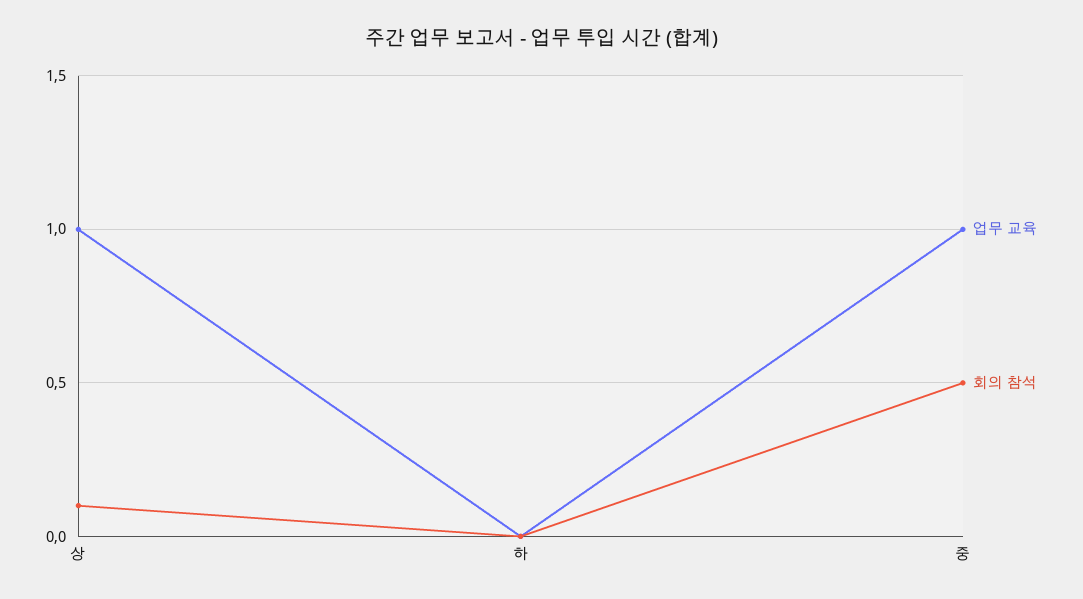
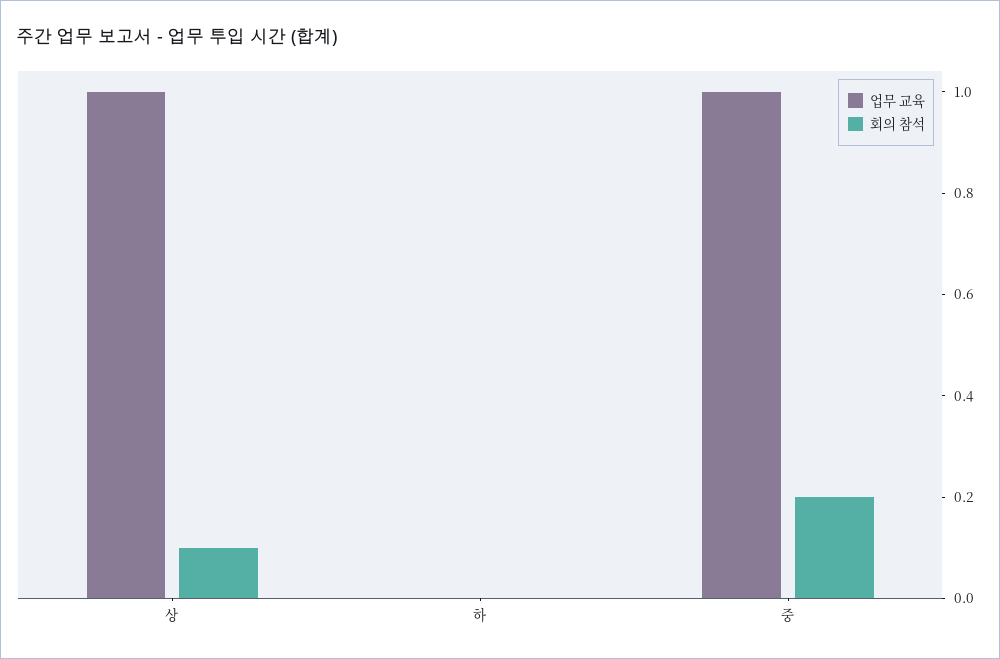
  {
    "업무 교육": {
      "상": 1,
      "하": 0,
      "중": 1
    },
    "회의 참석": {
      "상": 0.1,
      "하": 0,
-     "중": 0.5
+     "중": 0.2
    }
  }

